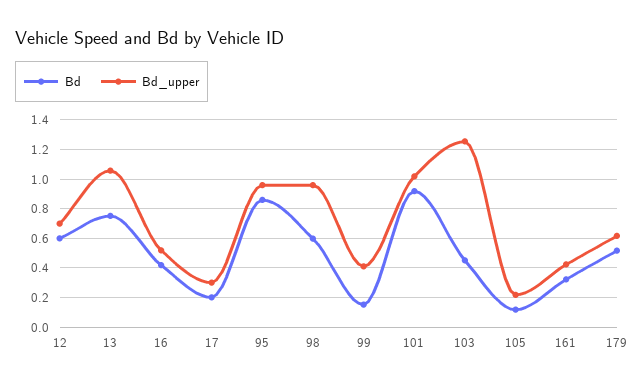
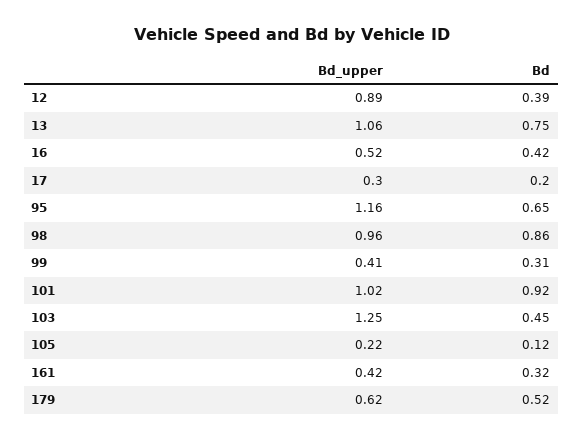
  {
    "Bd": {
-     "12": 0.6,
+     "12": 0.39,
      "13": 0.75,
      "16": 0.42,
      "17": 0.2,
-     "95": 0.85,
+     "95": 0.65,
-     "98": 0.6,
+     "98": 0.86,
-     "99": 0.15,
+     "99": 0.31,
      "101": 0.92,
      "103": 0.45,
      "105": 0.12,
      "161": 0.32,
      "179": 0.52
    },
    "Bd_upper": {
-     "12": 0.7,
+     "12": 0.89,
      "13": 1.06,
      "16": 0.52,
      "17": 0.3,
-     "95": 0.95,
+     "95": 1.16,
      "98": 0.96,
      "99": 0.41,
      "101": 1.02,
      "103": 1.25,
      "105": 0.22,
      "161": 0.42,
      "179": 0.62
    }
  }

